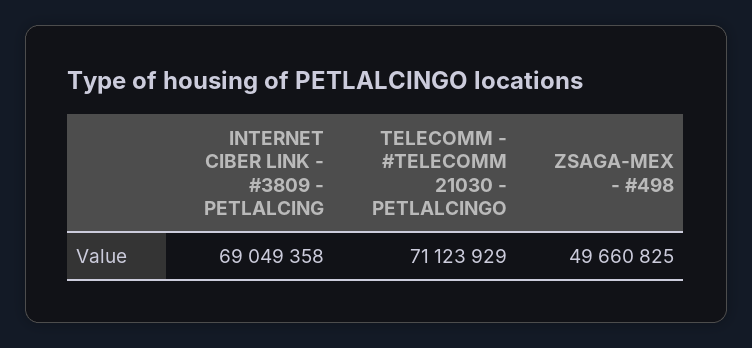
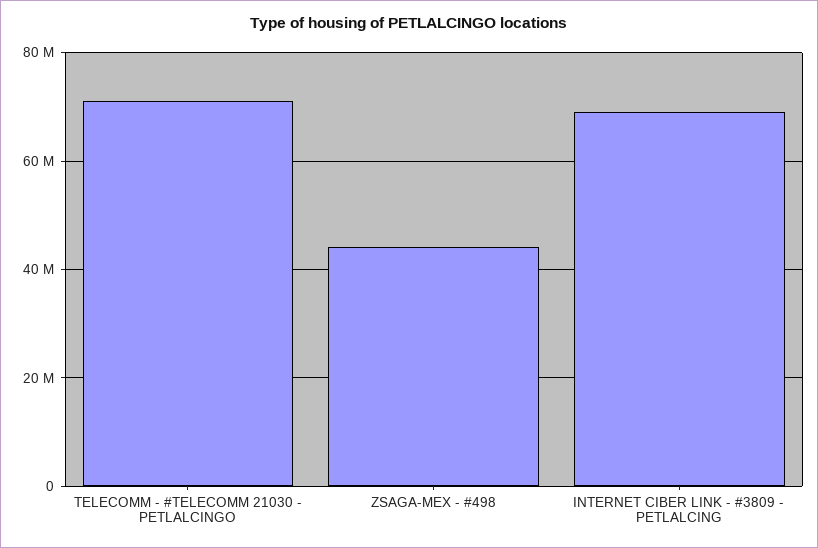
  {
    "INTERNET CIBER LINK - #3809 - PETLALCING": 69049358,
    "TELECOMM - #TELECOMM 21030 - PETLALCINGO": 71123929,
-   "ZSAGA-MEX - #498": 49660825
+   "ZSAGA-MEX - #498": 44000000
  }

